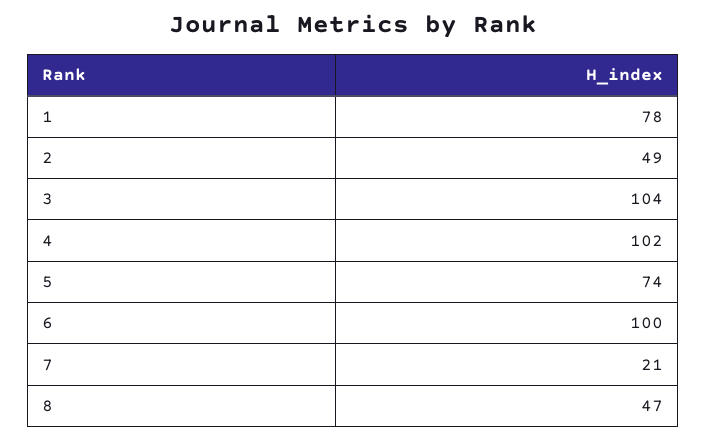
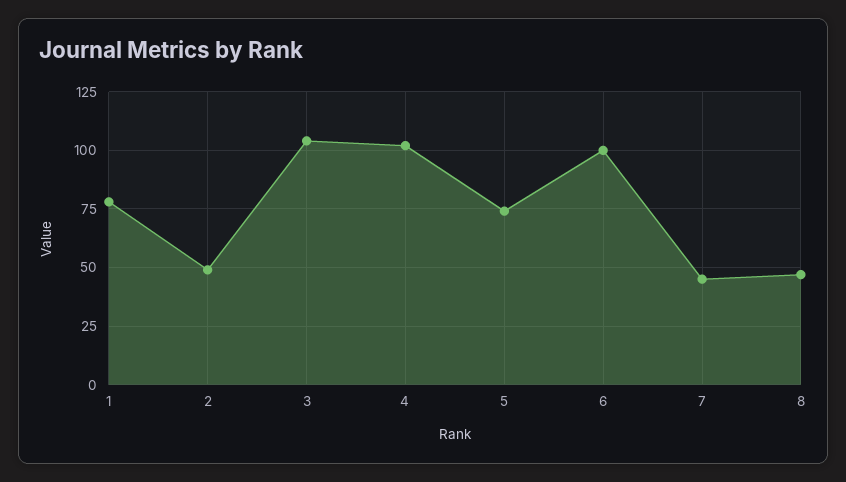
  {
    "1": 78,
    "2": 49,
    "3": 104,
    "4": 102,
    "5": 74,
    "6": 100,
-   "7": 21,
+   "7": 45,
    "8": 47
  }

